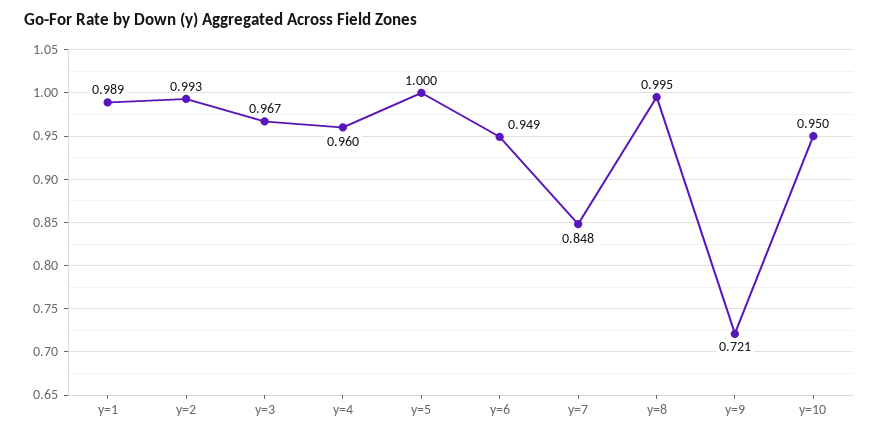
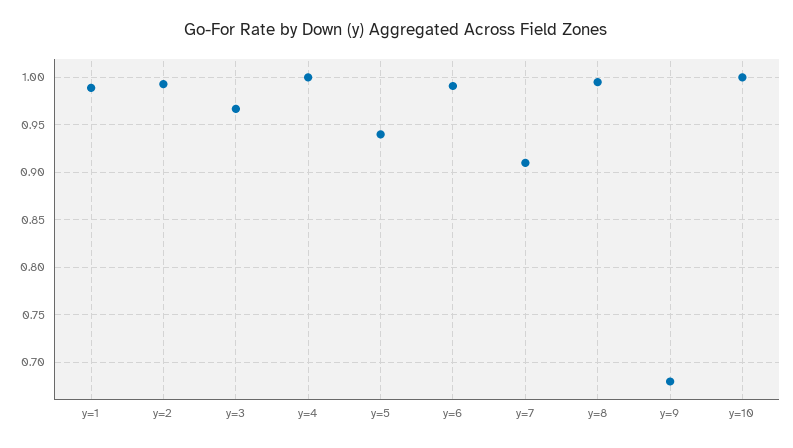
  {
    "y=1": 0.989,
    "y=2": 0.993,
    "y=3": 0.967,
-   "y=4": 0.96,
+   "y=4": 1,
-   "y=5": 1,
+   "y=5": 0.94,
-   "y=6": 0.949,
+   "y=6": 0.99,
-   "y=7": 0.848,
+   "y=7": 0.91,
    "y=8": 0.995,
-   "y=9": 0.721,
+   "y=9": 0.68,
-   "y=10": 0.95
+   "y=10": 1
  }

